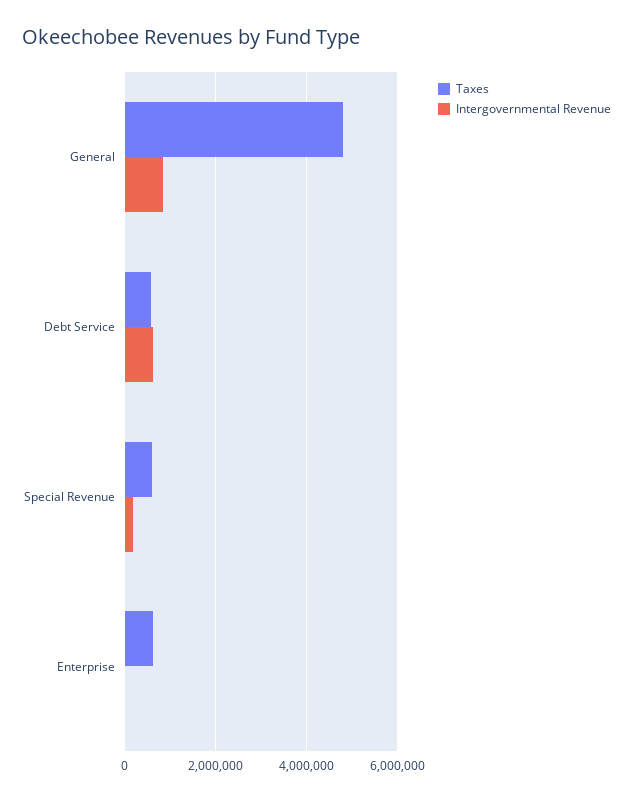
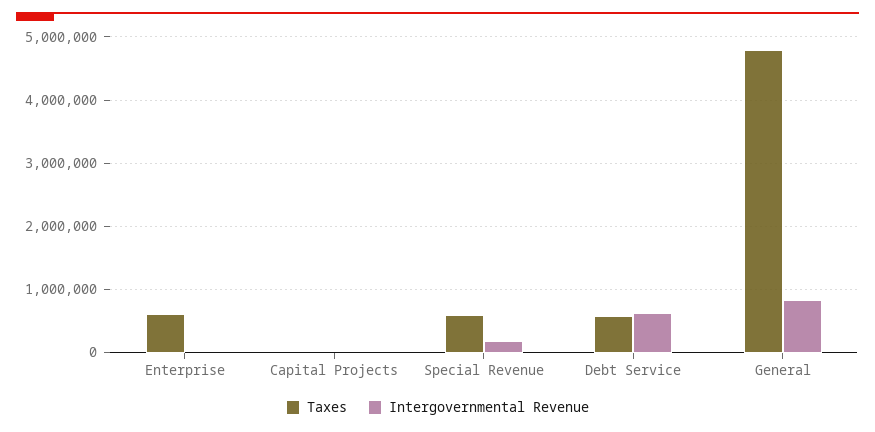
  {
    "Taxes": {
      "General": 4800000,
      "Debt Service": 600000,
      "Special Revenue": 600000,
-     "Enterprise": 600000
+     "Enterprise": 600000,
+     "Capital Projects": 0
    },
    "Intergovernmental Revenue": {
      "General": 800000,
      "Debt Service": 600000,
      "Special Revenue": 200000,
-     "Enterprise": 0
+     "Enterprise": 0,
+     "Capital Projects": 0
    }
  }

